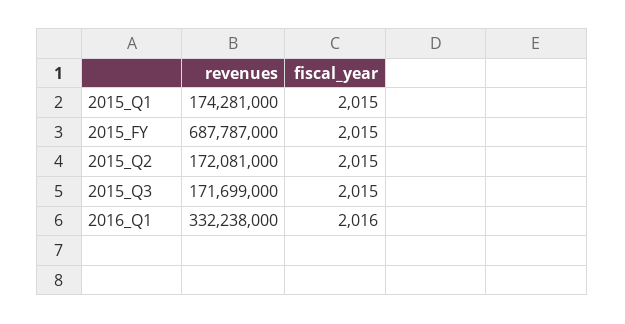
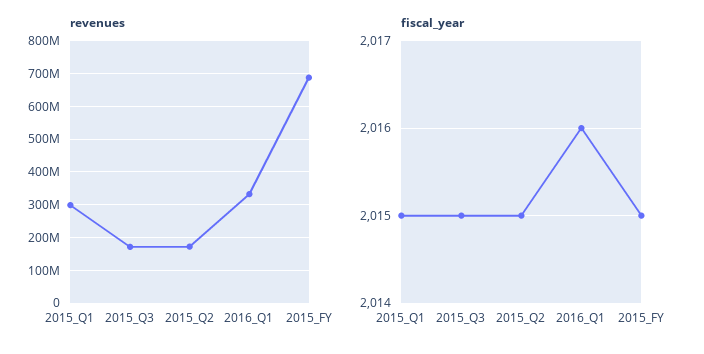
  {
    "revenues": {
-     "2015_Q1": 174281000,
+     "2015_Q1": 300000000,
      "2015_FY": 687787000,
      "2015_Q2": 172081000,
      "2015_Q3": 171699000,
      "2016_Q1": 332238000
    },
    "fiscal_year": {
      "2015_Q1": 2015,
      "2015_FY": 2015,
      "2015_Q2": 2015,
      "2015_Q3": 2015,
      "2016_Q1": 2016
    }
  }

